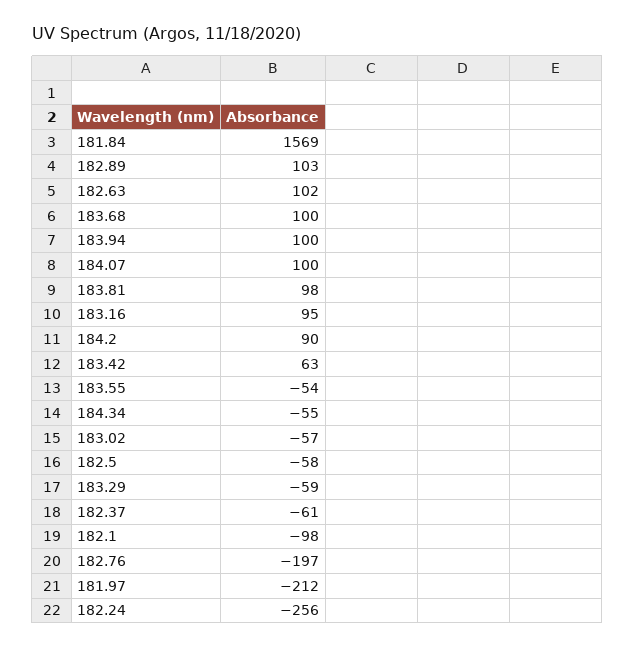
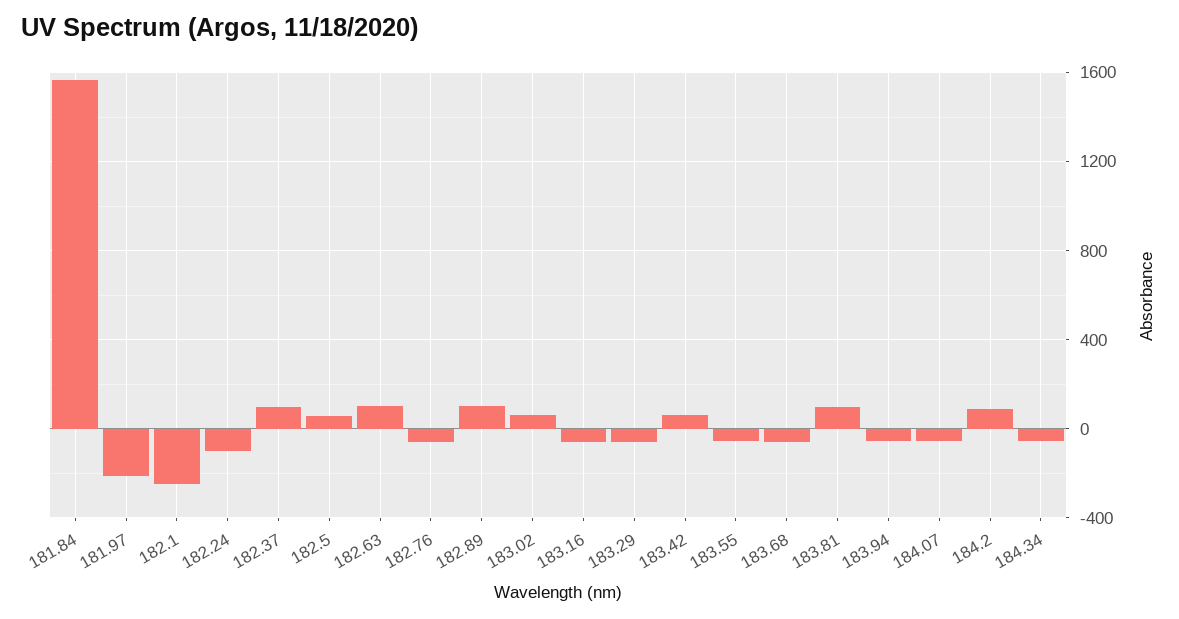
  {
    "181.84": 1569,
    "182.89": 103,
    "182.63": 102,
-   "183.68": 100,
+   "183.68": -50,
-   "183.94": 100,
+   "183.94": -50,
-   "184.07": 100,
+   "184.07": -50,
    "183.81": 98,
-   "183.16": 95,
+   "183.16": -50,
    "184.2": 90,
    "183.42": 63,
    "183.55": -54,
    "184.34": -55,
-   "183.02": -57,
+   "183.02": 50,
-   "182.5": -58,
+   "182.5": 50,
    "183.29": -59,
-   "182.37": -61,
+   "182.37": 100,
-   "182.1": -98,
+   "182.1": -250,
-   "182.76": -197,
+   "182.76": -50,
    "181.97": -212,
-   "182.24": -256
+   "182.24": -100
  }

